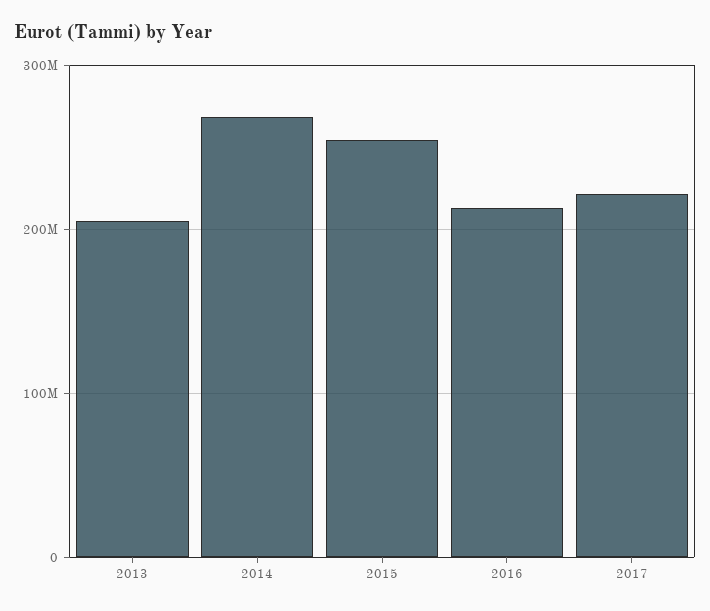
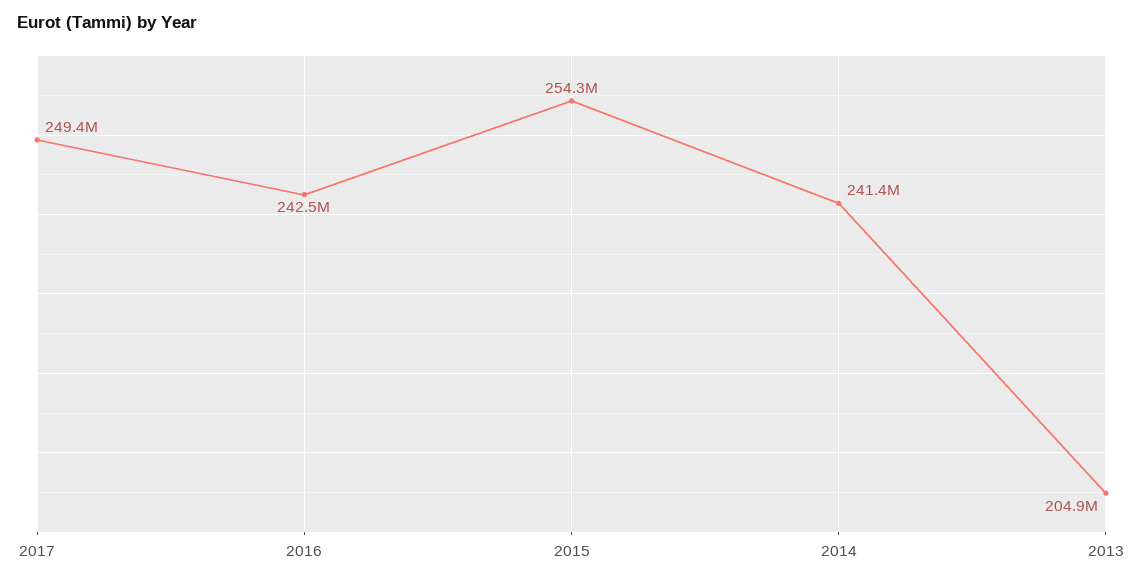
  {
    "2013": 204900000,
-   "2014": 270000000,
+   "2014": 241400000,
    "2015": 254300000,
-   "2016": 210000000,
+   "2016": 242500000,
-   "2017": 220000000
+   "2017": 249400000
  }

